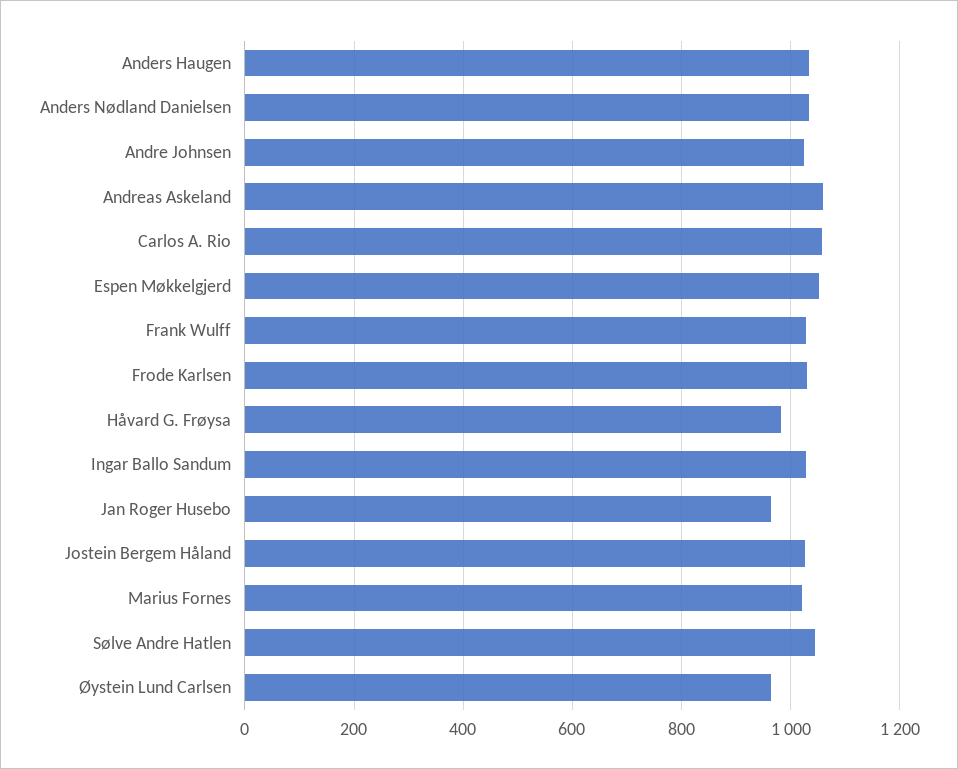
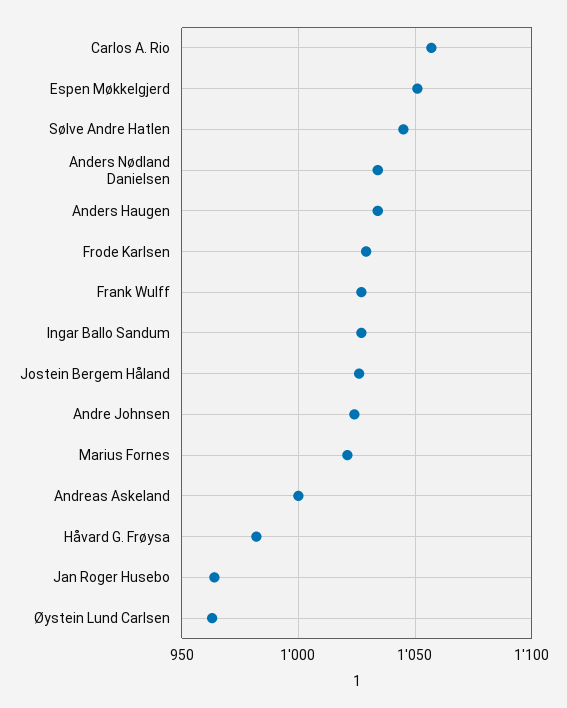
  {
    "Anders Haugen": 1035,
    "Anders Nødland Danielsen": 1035,
    "Andre Johnsen": 1025,
-   "Andreas Askeland": 1060,
+   "Andreas Askeland": 1000,
    "Carlos A. Rio": 1055,
    "Espen Møkkelgjerd": 1050,
    "Frank Wulff": 1025,
    "Frode Karlsen": 1030,
    "Håvard G. Frøysa": 980,
    "Ingar Ballo Sandum": 1025,
    "Jan Roger Husebo": 965,
    "Jostein Bergem Håland": 1025,
    "Marius Fornes": 1020,
    "Sølve Andre Hatlen": 1045,
    "Øystein Lund Carlsen": 965
  }

